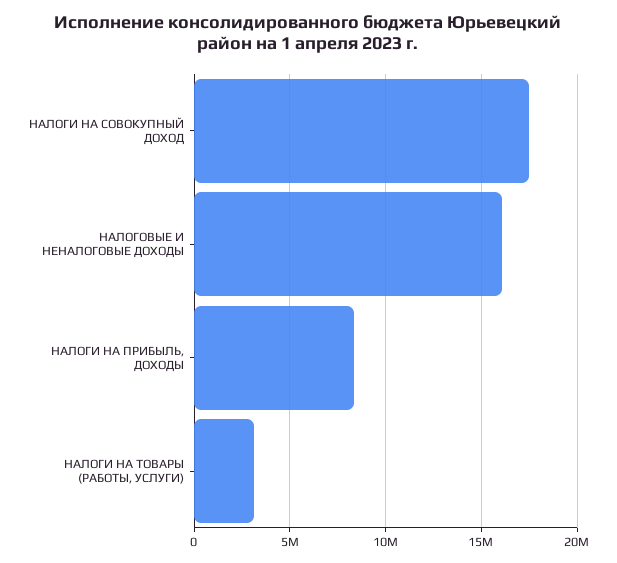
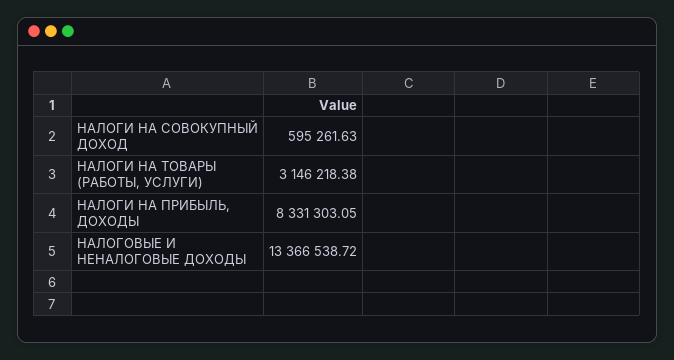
  {
-   "НАЛОГИ НА СОВОКУПНЫЙ ДОХОД": 17500000,
+   "НАЛОГИ НА СОВОКУПНЫЙ ДОХОД": 595261.63,
-   "НАЛОГОВЫЕ И НЕНАЛОГОВЫЕ ДОХОДЫ": 16000000,
+   "НАЛОГОВЫЕ И НЕНАЛОГОВЫЕ ДОХОДЫ": 13366538.72,
    "НАЛОГИ НА ПРИБЫЛЬ, ДОХОДЫ": 8331303.05,
    "НАЛОГИ НА ТОВАРЫ (РАБОТЫ, УСЛУГИ)": 3146218.38
  }

